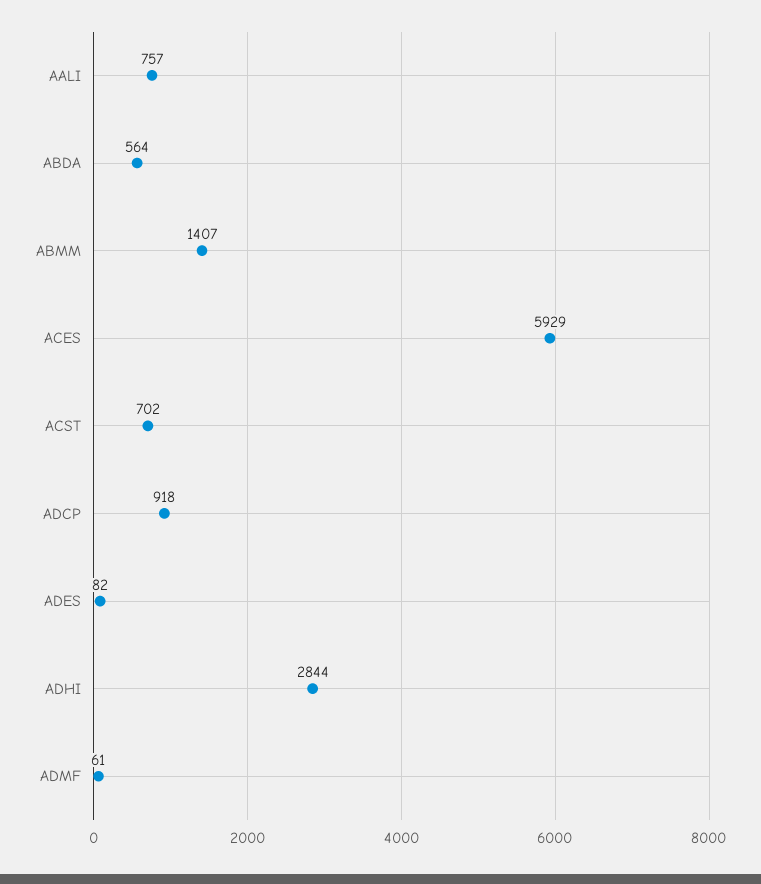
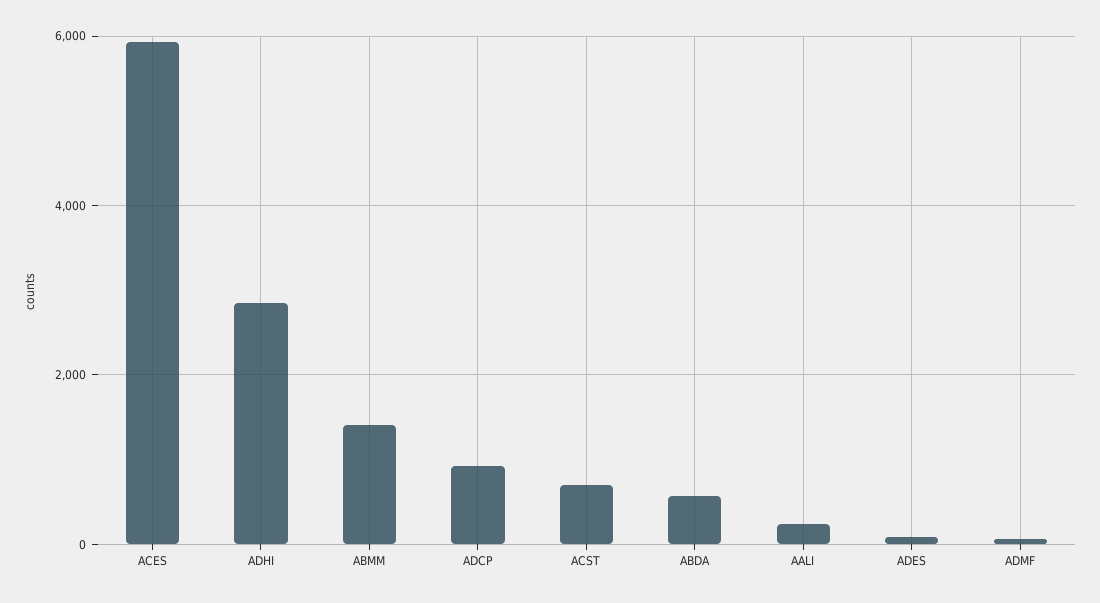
  {
-   "AALI": 757,
+   "AALI": 200,
    "ABDA": 564,
    "ABMM": 1407,
    "ACES": 5929,
    "ACST": 702,
    "ADCP": 918,
    "ADES": 82,
    "ADHI": 2844,
    "ADMF": 61
  }

